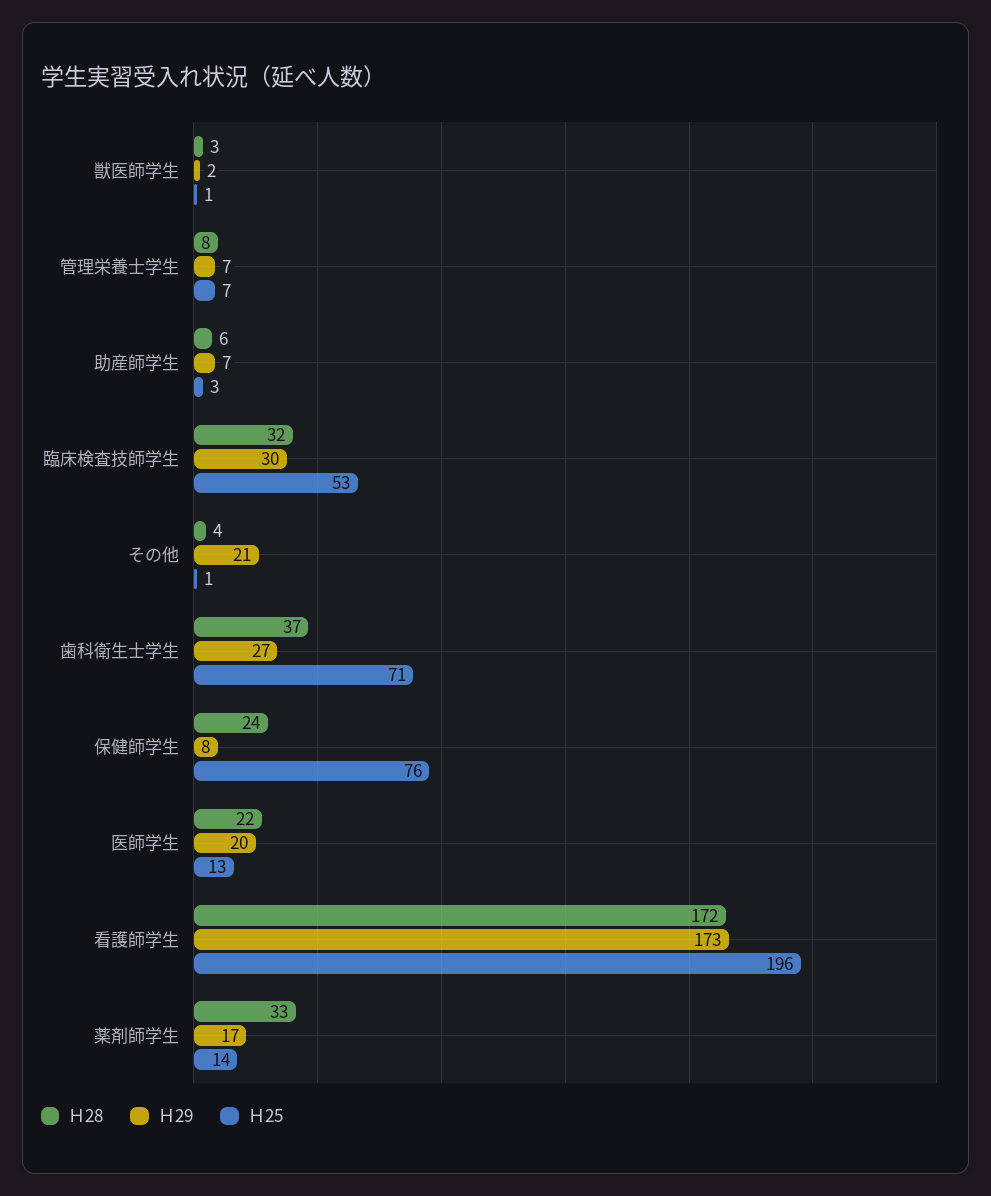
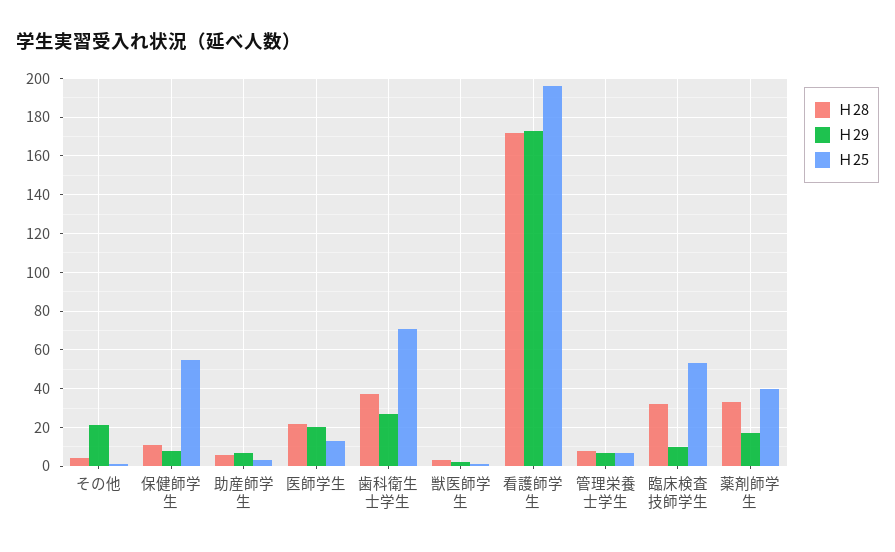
  {
    "Ｈ28": {
      "獣医師学生": 3,
      "管理栄養士学生": 8,
      "助産師学生": 6,
      "臨床検査技師学生": 32,
      "その他": 4,
      "歯科衛生士学生": 37,
-     "保健師学生": 24,
+     "保健師学生": 10,
      "医師学生": 22,
      "看護師学生": 172,
      "薬剤師学生": 33
    },
    "Ｈ29": {
      "獣医師学生": 2,
      "管理栄養士学生": 7,
      "助産師学生": 7,
-     "臨床検査技師学生": 30,
+     "臨床検査技師学生": 10,
      "その他": 21,
      "歯科衛生士学生": 27,
      "保健師学生": 8,
      "医師学生": 20,
      "看護師学生": 173,
      "薬剤師学生": 17
    },
    "Ｈ25": {
      "獣医師学生": 1,
      "管理栄養士学生": 7,
      "助産師学生": 3,
      "臨床検査技師学生": 53,
      "その他": 1,
      "歯科衛生士学生": 71,
-     "保健師学生": 76,
+     "保健師学生": 55,
      "医師学生": 13,
      "看護師学生": 196,
-     "薬剤師学生": 14
+     "薬剤師学生": 40
    }
  }

